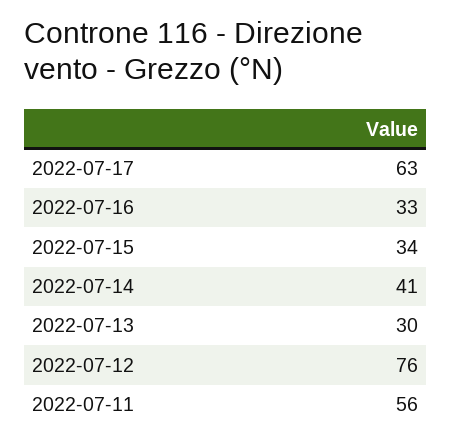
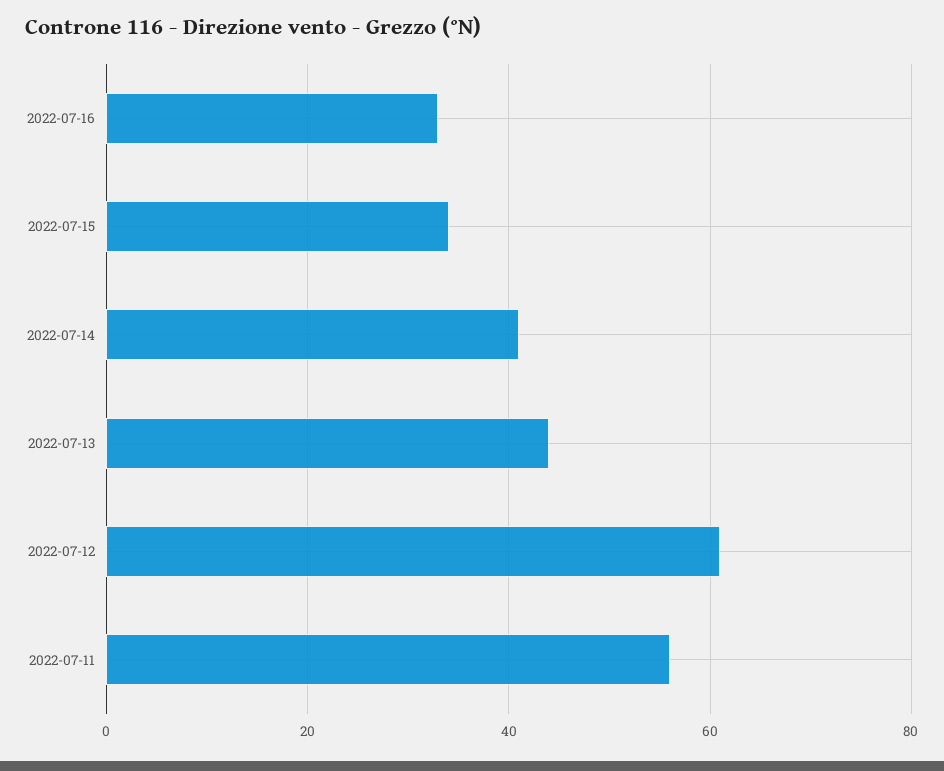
  {
-   "2022-07-17": 63,
    "2022-07-16": 33,
    "2022-07-15": 34,
    "2022-07-14": 41,
-   "2022-07-13": 30,
+   "2022-07-13": 45,
-   "2022-07-12": 76,
+   "2022-07-12": 60,
    "2022-07-11": 56
  }

